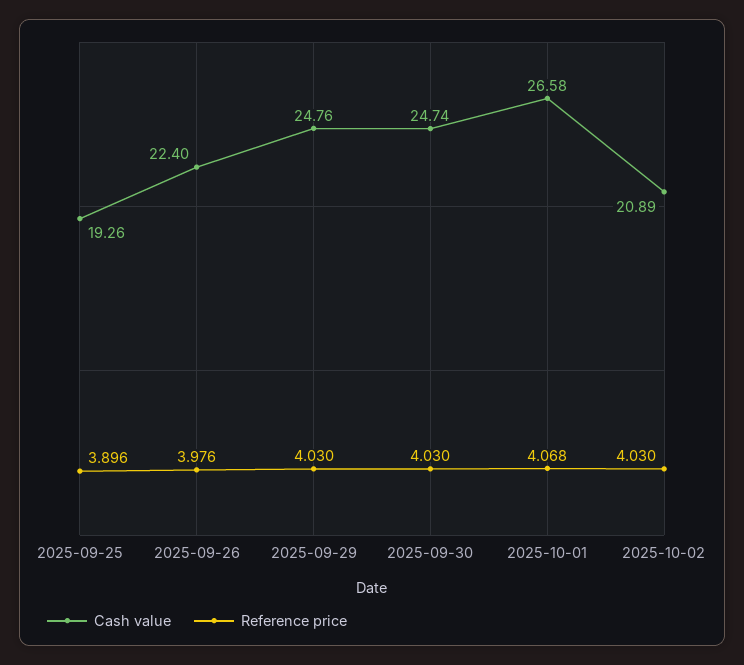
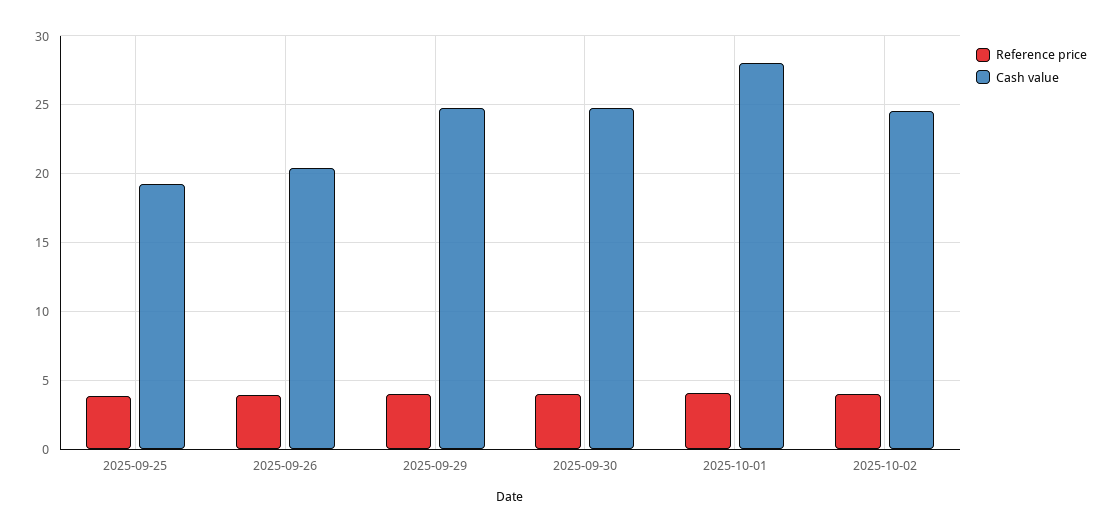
  {
    "Cash value": {
      "2025-09-25": 19.26,
-     "2025-09-26": 22.4,
+     "2025-09-26": 20.5,
      "2025-09-29": 24.76,
      "2025-09-30": 24.74,
-     "2025-10-01": 26.58,
+     "2025-10-01": 28,
-     "2025-10-02": 20.89
+     "2025-10-02": 24.5
    },
    "Reference price": {
      "2025-09-25": 3.896,
      "2025-09-26": 3.976,
      "2025-09-29": 4.03,
      "2025-09-30": 4.03,
      "2025-10-01": 4.068,
      "2025-10-02": 4.03
    }
  }

